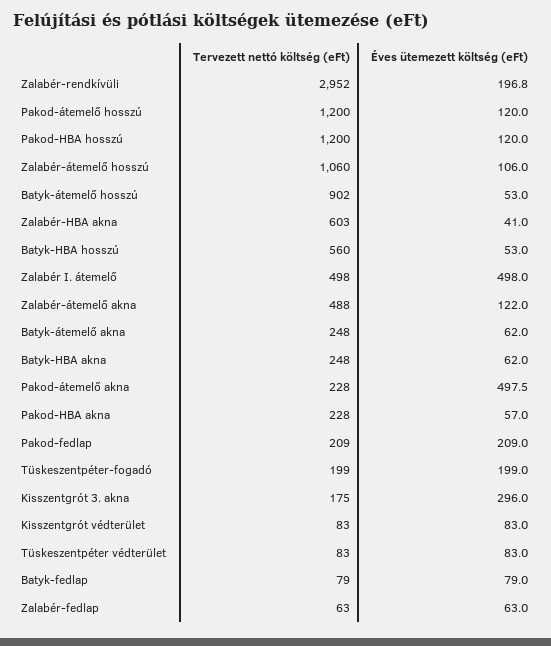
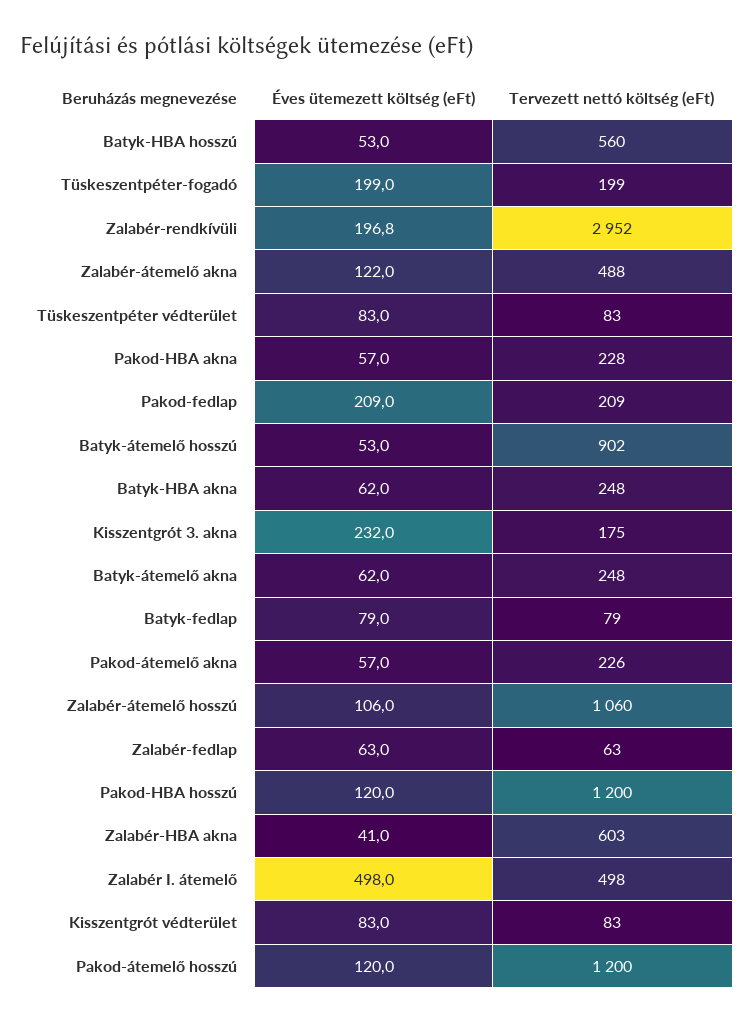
  {
    "Tervezett nettó költség (eFt)": {
      "Zalabér-rendkívüli": 2952,
      "Pakod-átemelő hosszú": 1200,
      "Pakod-HBA hosszú": 1200,
      "Zalabér-átemelő hosszú": 1060,
      "Batyk-átemelő hosszú": 902,
      "Zalabér-HBA akna": 603,
      "Batyk-HBA hosszú": 560,
      "Zalabér I. átemelő": 498,
      "Zalabér-átemelő akna": 488,
      "Batyk-átemelő akna": 248,
      "Batyk-HBA akna": 248,
-     "Pakod-átemelő akna": 228,
+     "Pakod-átemelő akna": 226,
      "Pakod-HBA akna": 228,
      "Pakod-fedlap": 209,
      "Tüskeszentpéter-fogadó": 199,
      "Kisszentgrót 3. akna": 175,
      "Kisszentgrót védterület": 83,
      "Tüskeszentpéter védterület": 83,
      "Batyk-fedlap": 79,
      "Zalabér-fedlap": 63
    },
    "Éves ütemezett költség (eFt)": {
      "Zalabér-rendkívüli": 196.8,
      "Pakod-átemelő hosszú": 120,
      "Pakod-HBA hosszú": 120,
      "Zalabér-átemelő hosszú": 106,
      "Batyk-átemelő hosszú": 53,
      "Zalabér-HBA akna": 41,
      "Batyk-HBA hosszú": 53,
      "Zalabér I. átemelő": 498,
      "Zalabér-átemelő akna": 122,
      "Batyk-átemelő akna": 62,
      "Batyk-HBA akna": 62,
-     "Pakod-átemelő akna": 497.5,
+     "Pakod-átemelő akna": 57,
      "Pakod-HBA akna": 57,
      "Pakod-fedlap": 209,
      "Tüskeszentpéter-fogadó": 199,
-     "Kisszentgrót 3. akna": 296,
+     "Kisszentgrót 3. akna": 232,
      "Kisszentgrót védterület": 83,
      "Tüskeszentpéter védterület": 83,
      "Batyk-fedlap": 79,
      "Zalabér-fedlap": 63
    }
  }

